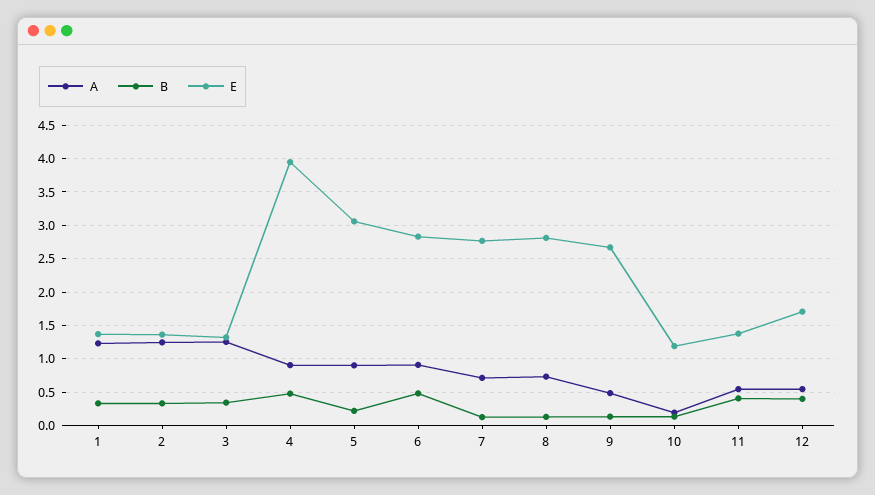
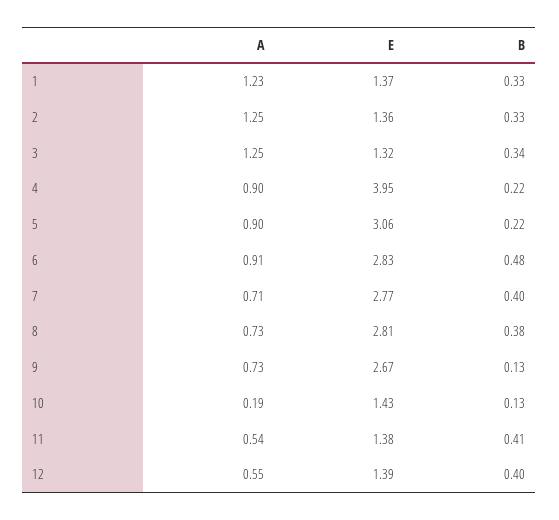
  {
    "A": {
      "1": 1.23,
      "2": 1.25,
      "3": 1.25,
      "4": 0.9,
      "5": 0.9,
      "6": 0.91,
      "7": 0.71,
      "8": 0.73,
-     "9": 0.5,
+     "9": 0.73,
      "10": 0.19,
      "11": 0.54,
      "12": 0.55
    },
    "B": {
      "1": 0.33,
      "2": 0.33,
      "3": 0.34,
-     "4": 0.5,
+     "4": 0.22,
      "5": 0.22,
      "6": 0.48,
-     "7": 0.1,
+     "7": 0.4,
-     "8": 0.1,
+     "8": 0.38,
      "9": 0.13,
      "10": 0.13,
      "11": 0.41,
      "12": 0.4
    },
    "E": {
      "1": 1.37,
      "2": 1.36,
      "3": 1.32,
      "4": 3.95,
      "5": 3.06,
      "6": 2.83,
      "7": 2.77,
      "8": 2.81,
      "9": 2.67,
-     "10": 1.2,
+     "10": 1.43,
      "11": 1.38,
-     "12": 1.7
+     "12": 1.39
    }
  }

